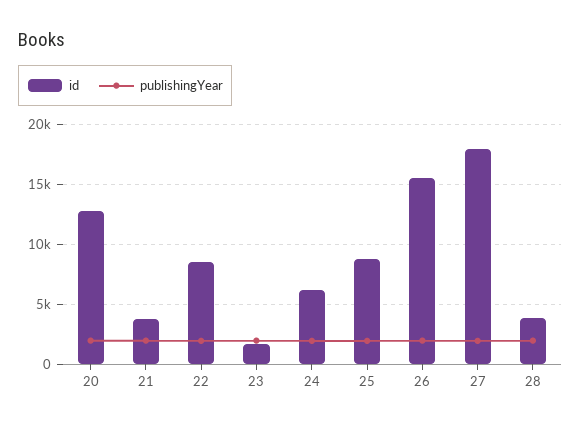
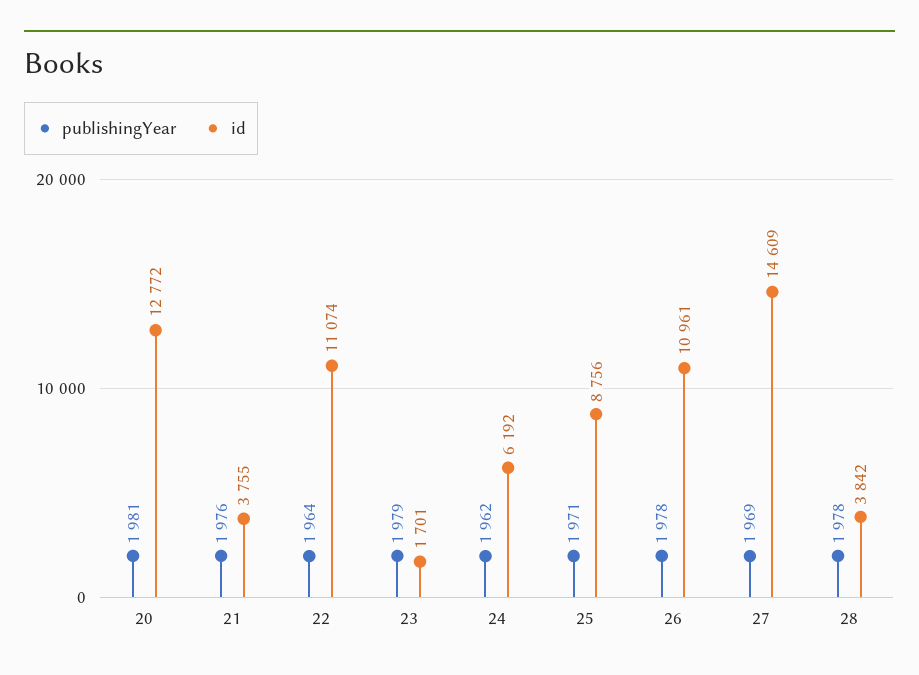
  {
    "id": {
      "20": 12772,
      "21": 3755,
-     "22": 8500,
+     "22": 11074,
      "23": 1701,
      "24": 6192,
      "25": 8756,
-     "26": 15500,
+     "26": 10961,
-     "27": 18000,
+     "27": 14609,
      "28": 3842
    },
    "publishingYear": {
      "20": 1981,
      "21": 1976,
      "22": 1964,
      "23": 1979,
      "24": 1962,
      "25": 1971,
      "26": 1978,
      "27": 1969,
      "28": 1978
    }
  }

